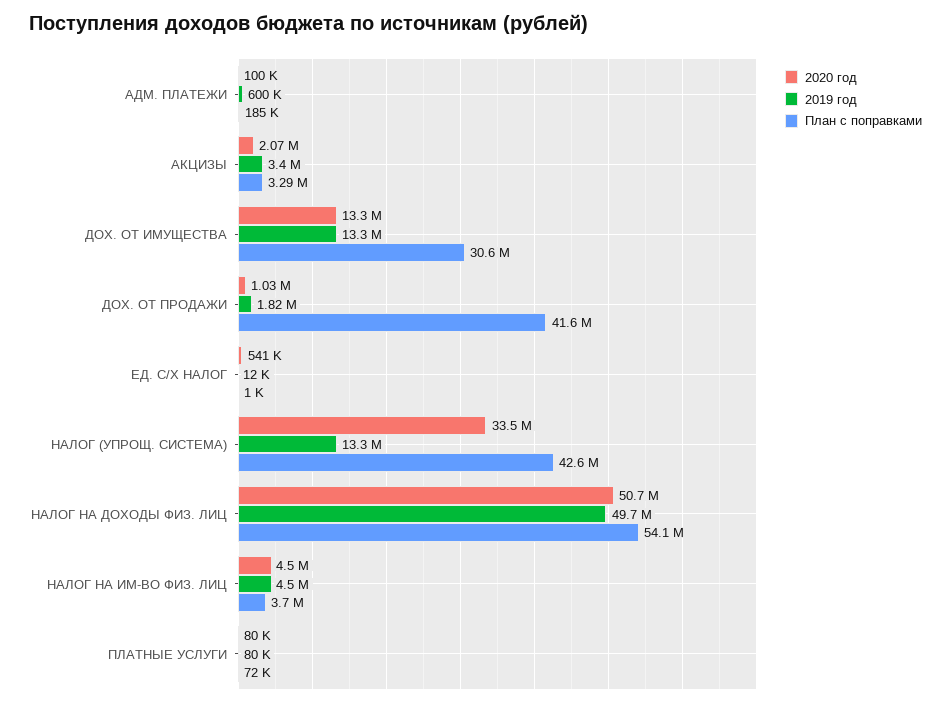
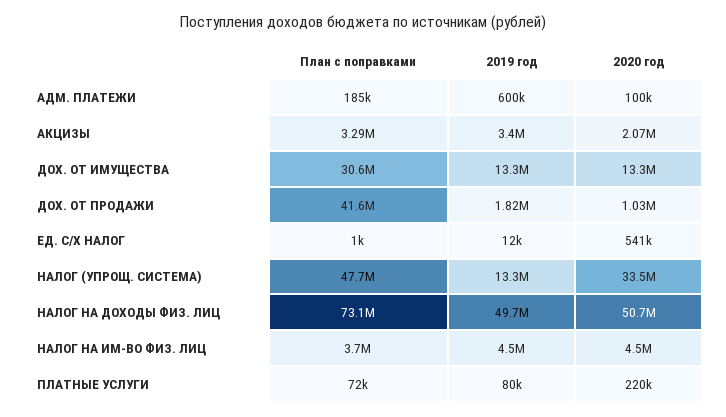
  {
    "2020 год": {
      "АДМ. ПЛАТЕЖИ": 100000,
      "АКЦИЗЫ": 2070000,
      "ДОХ. ОТ ИМУЩЕСТВА": 13300000,
      "ДОХ. ОТ ПРОДАЖИ": 1030000,
      "ЕД. С/Х НАЛОГ": 541000,
      "НАЛОГ (УПРОЩ. СИСТЕМА)": 33500000,
      "НАЛОГ НА ДОХОДЫ ФИЗ. ЛИЦ": 50700000,
      "НАЛОГ НА ИМ-ВО ФИЗ. ЛИЦ": 4500000,
-     "ПЛАТНЫЕ УСЛУГИ": 80000
+     "ПЛАТНЫЕ УСЛУГИ": 220000
    },
    "2019 год": {
      "АДМ. ПЛАТЕЖИ": 600000,
      "АКЦИЗЫ": 3400000,
      "ДОХ. ОТ ИМУЩЕСТВА": 13300000,
      "ДОХ. ОТ ПРОДАЖИ": 1820000,
      "ЕД. С/Х НАЛОГ": 12000,
      "НАЛОГ (УПРОЩ. СИСТЕМА)": 13300000,
      "НАЛОГ НА ДОХОДЫ ФИЗ. ЛИЦ": 49700000,
      "НАЛОГ НА ИМ-ВО ФИЗ. ЛИЦ": 4500000,
      "ПЛАТНЫЕ УСЛУГИ": 80000
    },
    "План с поправками": {
      "АДМ. ПЛАТЕЖИ": 185000,
      "АКЦИЗЫ": 3290000,
      "ДОХ. ОТ ИМУЩЕСТВА": 30600000,
      "ДОХ. ОТ ПРОДАЖИ": 41600000,
      "ЕД. С/Х НАЛОГ": 1000,
-     "НАЛОГ (УПРОЩ. СИСТЕМА)": 42600000,
+     "НАЛОГ (УПРОЩ. СИСТЕМА)": 47700000,
-     "НАЛОГ НА ДОХОДЫ ФИЗ. ЛИЦ": 54100000,
+     "НАЛОГ НА ДОХОДЫ ФИЗ. ЛИЦ": 73100000,
      "НАЛОГ НА ИМ-ВО ФИЗ. ЛИЦ": 3700000,
      "ПЛАТНЫЕ УСЛУГИ": 72000
    }
  }

